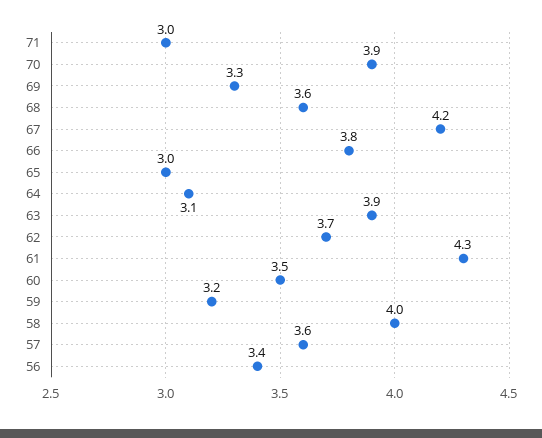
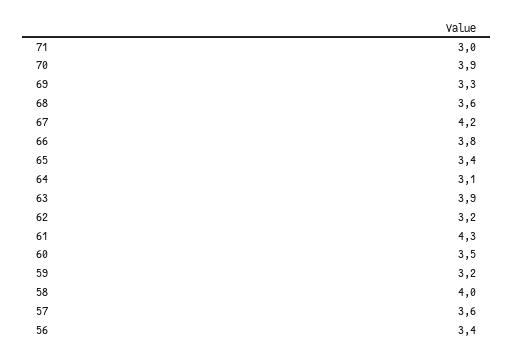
  {
    "71": 3,
    "70": 3.9,
    "69": 3.3,
    "68": 3.6,
    "67": 4.2,
    "66": 3.8,
-   "65": 3,
+   "65": 3.4,
    "64": 3.1,
    "63": 3.9,
-   "62": 3.7,
+   "62": 3.2,
    "61": 4.3,
    "60": 3.5,
    "59": 3.2,
    "58": 4,
    "57": 3.6,
    "56": 3.4
  }

